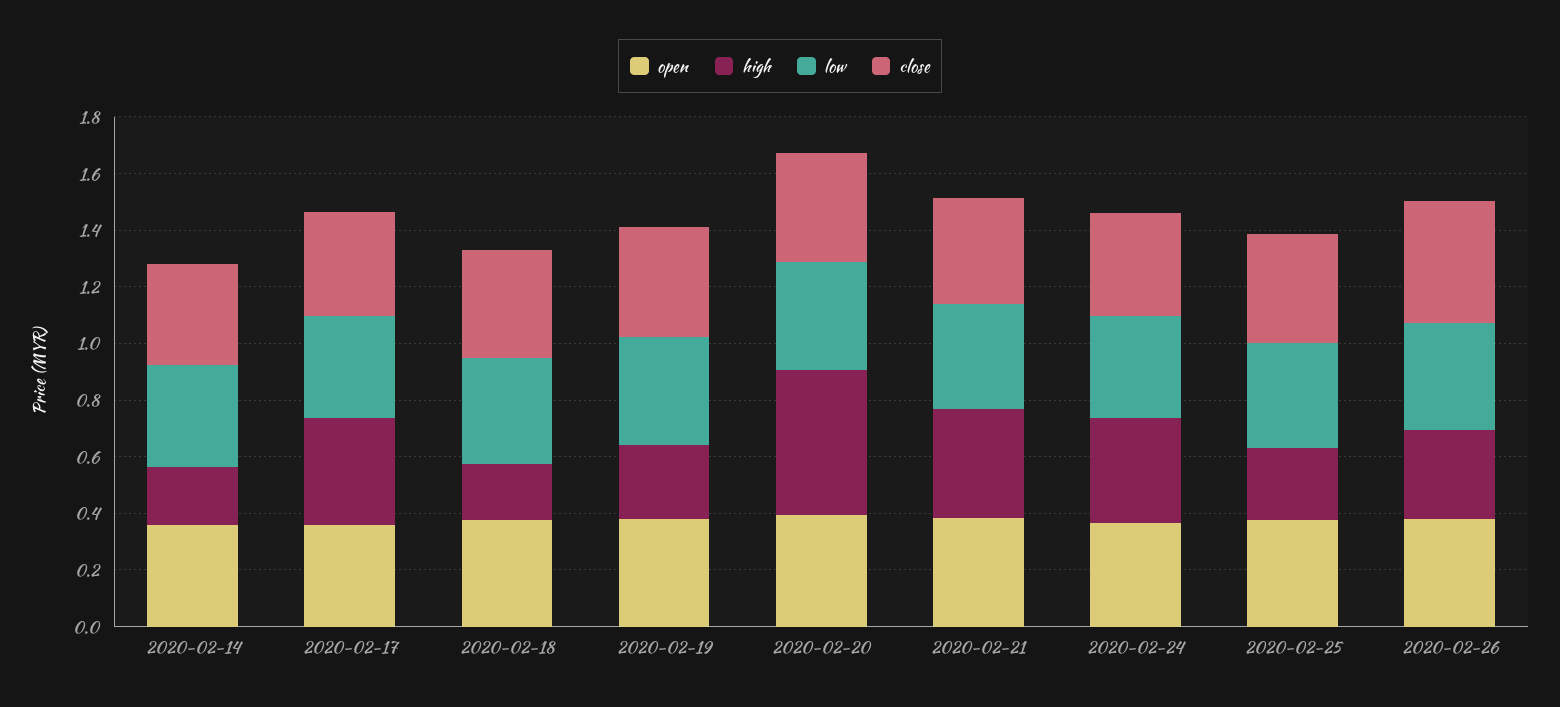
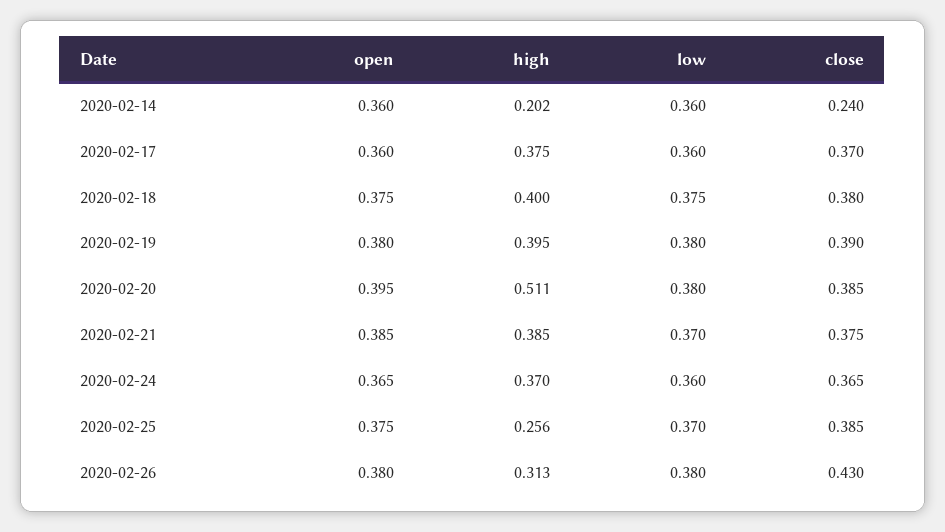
  {
    "open": {
      "2020-02-14": 0.36,
      "2020-02-17": 0.36,
      "2020-02-18": 0.375,
      "2020-02-19": 0.38,
      "2020-02-20": 0.395,
      "2020-02-21": 0.385,
      "2020-02-24": 0.365,
      "2020-02-25": 0.375,
      "2020-02-26": 0.38
    },
    "high": {
      "2020-02-14": 0.202,
      "2020-02-17": 0.375,
-     "2020-02-18": 0.2,
+     "2020-02-18": 0.4,
-     "2020-02-19": 0.25,
+     "2020-02-19": 0.395,
      "2020-02-20": 0.511,
      "2020-02-21": 0.385,
      "2020-02-24": 0.37,
      "2020-02-25": 0.256,
      "2020-02-26": 0.313
    },
    "low": {
      "2020-02-14": 0.36,
      "2020-02-17": 0.36,
      "2020-02-18": 0.375,
      "2020-02-19": 0.38,
      "2020-02-20": 0.38,
      "2020-02-21": 0.37,
      "2020-02-24": 0.36,
      "2020-02-25": 0.37,
      "2020-02-26": 0.38
    },
    "close": {
-     "2020-02-14": 0.35,
+     "2020-02-14": 0.24,
      "2020-02-17": 0.37,
      "2020-02-18": 0.38,
      "2020-02-19": 0.39,
      "2020-02-20": 0.385,
      "2020-02-21": 0.375,
      "2020-02-24": 0.365,
      "2020-02-25": 0.385,
      "2020-02-26": 0.43
    }
  }

